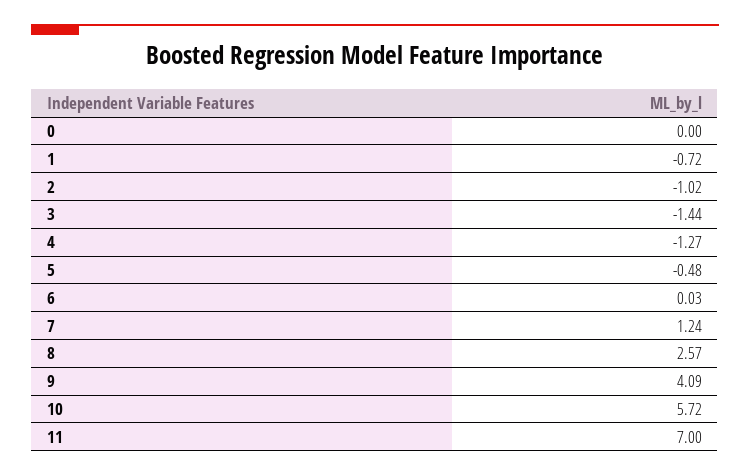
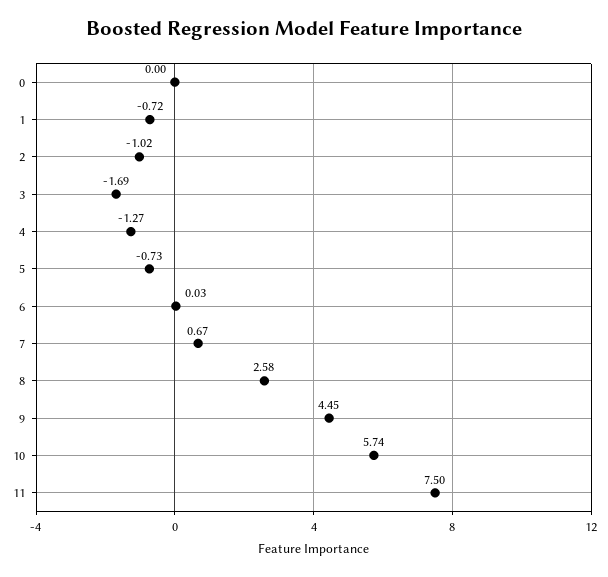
  {
    "0": 0,
    "1": -0.72,
    "2": -1.02,
-   "3": -1.44,
+   "3": -1.69,
    "4": -1.27,
-   "5": -0.48,
+   "5": -0.73,
    "6": 0.03,
-   "7": 1.24,
+   "7": 0.67,
-   "8": 2.57,
+   "8": 2.58,
-   "9": 4.09,
+   "9": 4.45,
-   "10": 5.72,
+   "10": 5.74,
-   "11": 7
+   "11": 7.5
  }

